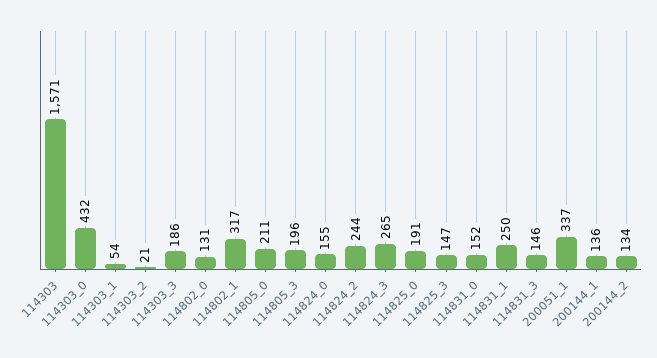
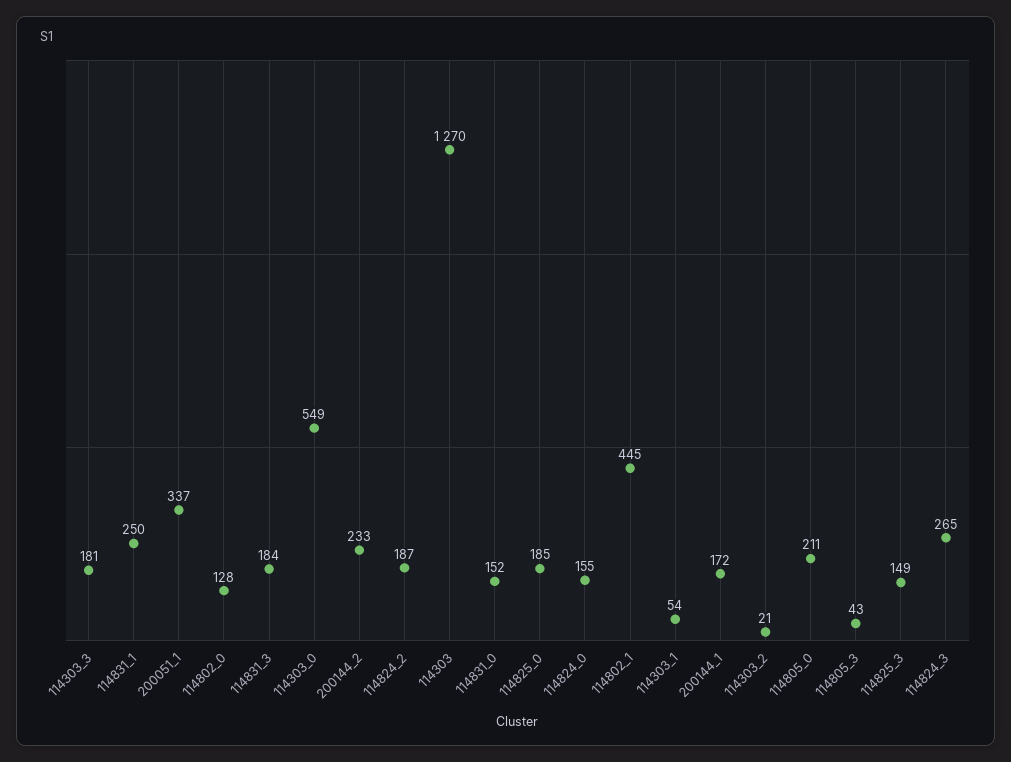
  {
-   "114303": 1571,
+   "114303": 1270,
-   "114303_0": 432,
+   "114303_0": 549,
    "114303_1": 54,
    "114303_2": 21,
-   "114303_3": 186,
+   "114303_3": 181,
-   "114802_0": 131,
+   "114802_0": 128,
-   "114802_1": 317,
+   "114802_1": 445,
    "114805_0": 211,
-   "114805_3": 196,
+   "114805_3": 43,
    "114824_0": 155,
-   "114824_2": 244,
+   "114824_2": 187,
    "114824_3": 265,
-   "114825_0": 191,
+   "114825_0": 185,
-   "114825_3": 147,
+   "114825_3": 149,
    "114831_0": 152,
    "114831_1": 250,
-   "114831_3": 146,
+   "114831_3": 184,
    "200051_1": 337,
-   "200144_1": 136,
+   "200144_1": 172,
-   "200144_2": 134
+   "200144_2": 233
  }

